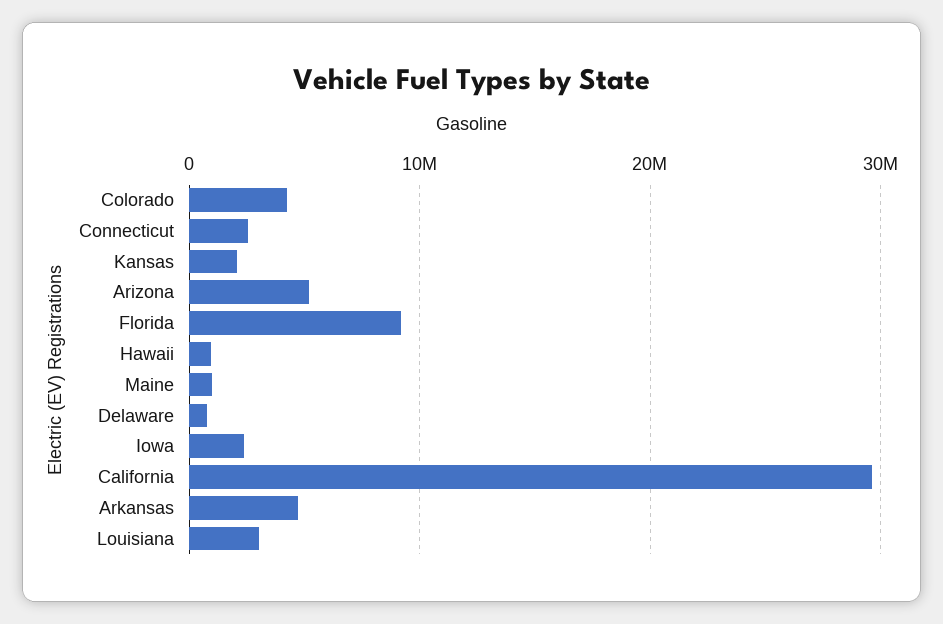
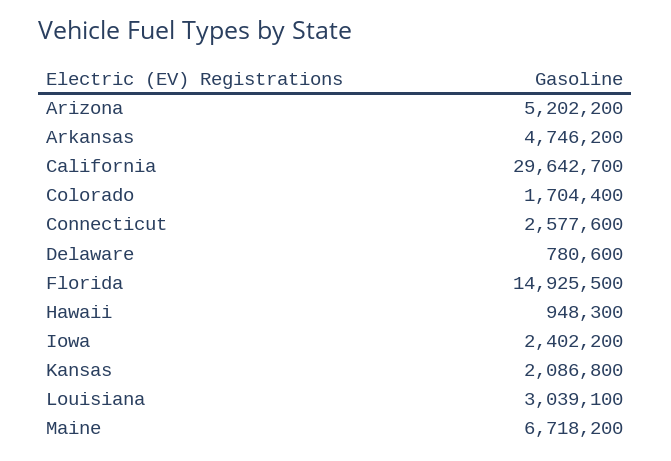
  {
-   "Colorado": 4000000,
+   "Colorado": 1704400,
    "Connecticut": 2577600,
    "Kansas": 2086800,
    "Arizona": 5202200,
-   "Florida": 9000000,
+   "Florida": 14925500,
    "Hawaii": 948300,
-   "Maine": 1000000,
+   "Maine": 6718200,
    "Delaware": 780600,
    "Iowa": 2402200,
    "California": 29642700,
    "Arkansas": 4746200,
    "Louisiana": 3039100
  }

